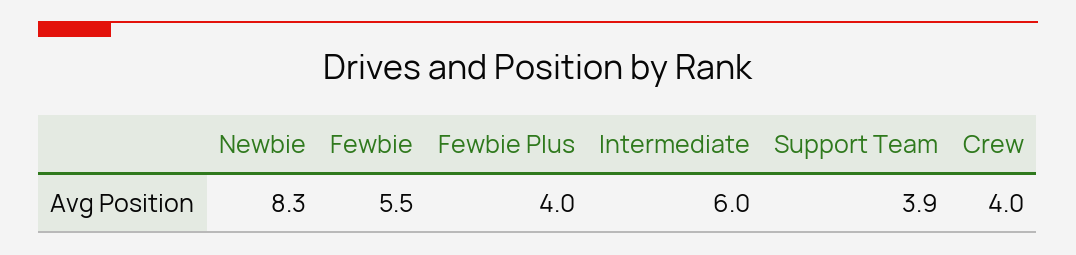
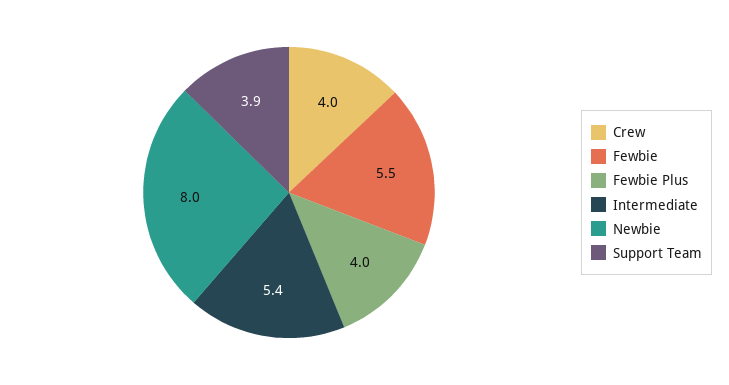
  {
-   "Newbie": 8.3,
+   "Newbie": 8,
    "Fewbie": 5.5,
    "Fewbie Plus": 4,
-   "Intermediate": 6,
+   "Intermediate": 5.4,
    "Support Team": 3.9,
    "Crew": 4
  }

